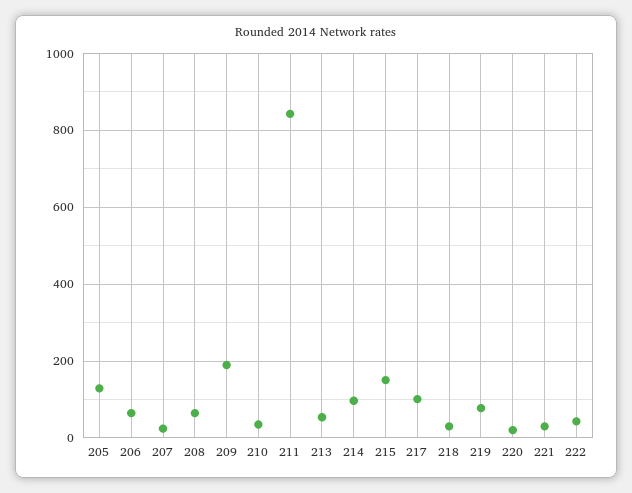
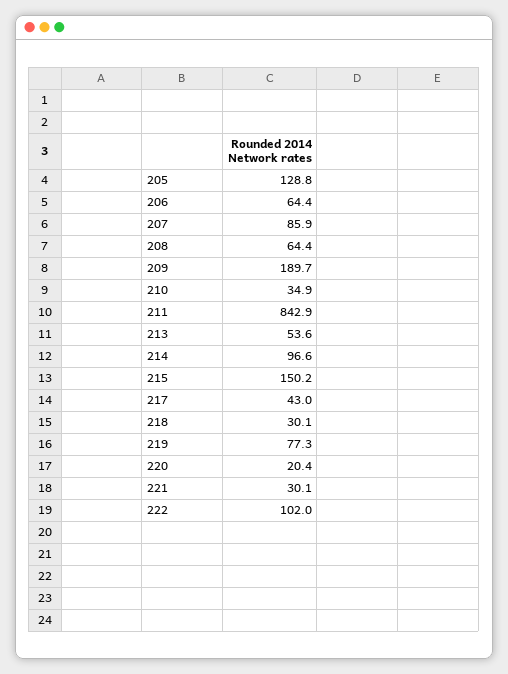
  {
    "205": 128.8,
    "206": 64.4,
-   "207": 20,
+   "207": 85.9,
    "208": 64.4,
    "209": 189.7,
    "210": 34.9,
    "211": 842.9,
    "213": 53.6,
    "214": 96.6,
    "215": 150.2,
-   "217": 100,
+   "217": 43,
    "218": 30.1,
    "219": 77.3,
    "220": 20.4,
    "221": 30.1,
-   "222": 40
+   "222": 102
  }

